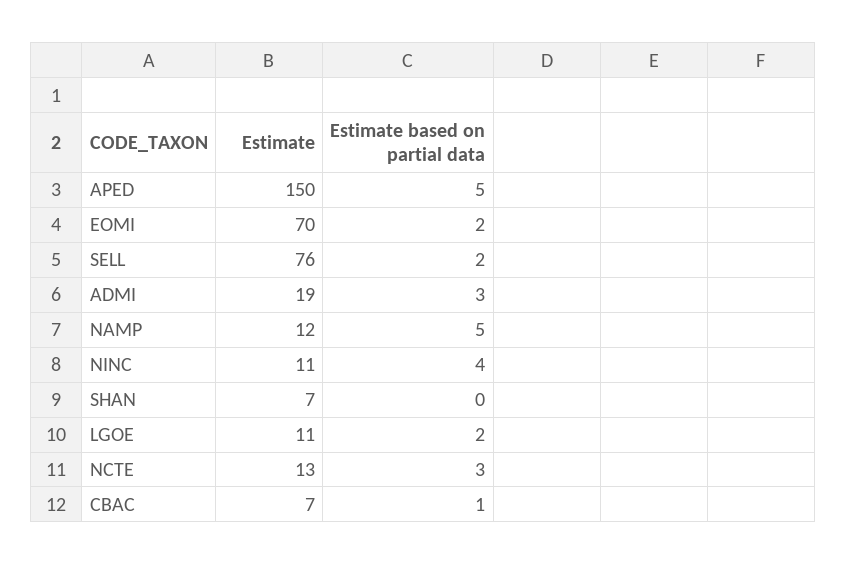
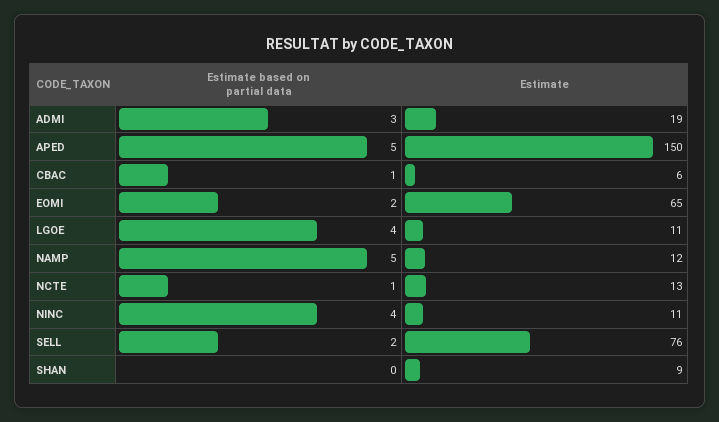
  {
    "Estimate": {
      "APED": 150,
-     "EOMI": 70,
+     "EOMI": 65,
      "SELL": 76,
      "ADMI": 19,
      "NAMP": 12,
      "NINC": 11,
-     "SHAN": 7,
+     "SHAN": 9,
      "LGOE": 11,
      "NCTE": 13,
-     "CBAC": 7
+     "CBAC": 6
    },
    "Estimate based on partial data": {
      "APED": 5,
      "EOMI": 2,
      "SELL": 2,
      "ADMI": 3,
      "NAMP": 5,
      "NINC": 4,
      "SHAN": 0,
-     "LGOE": 2,
+     "LGOE": 4,
-     "NCTE": 3,
+     "NCTE": 1,
      "CBAC": 1
    }
  }

